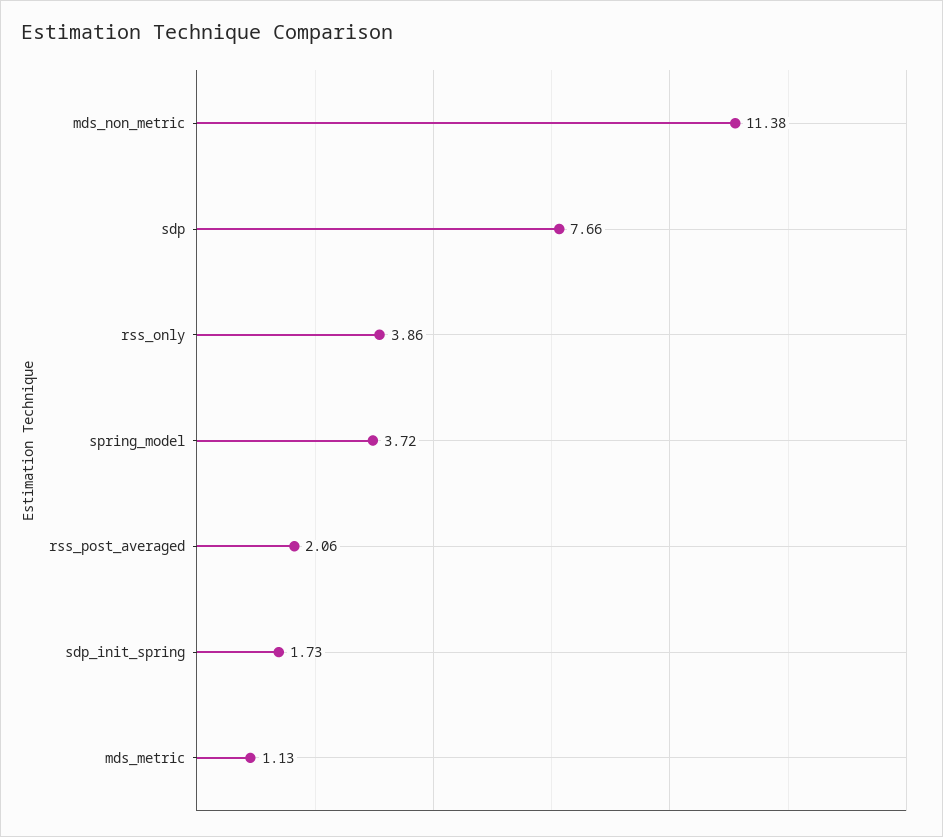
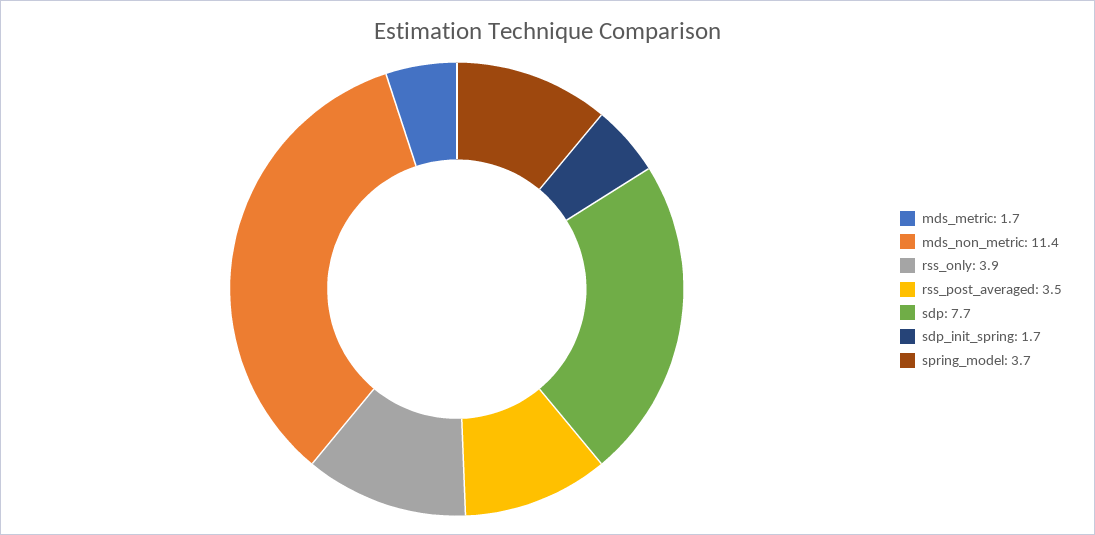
  {
    "mds_non_metric": 11.38,
    "sdp": 7.66,
    "rss_only": 3.86,
    "spring_model": 3.72,
-   "rss_post_averaged": 2.06,
+   "rss_post_averaged": 3.5,
    "sdp_init_spring": 1.73,
-   "mds_metric": 1.13
+   "mds_metric": 1.7
  }

